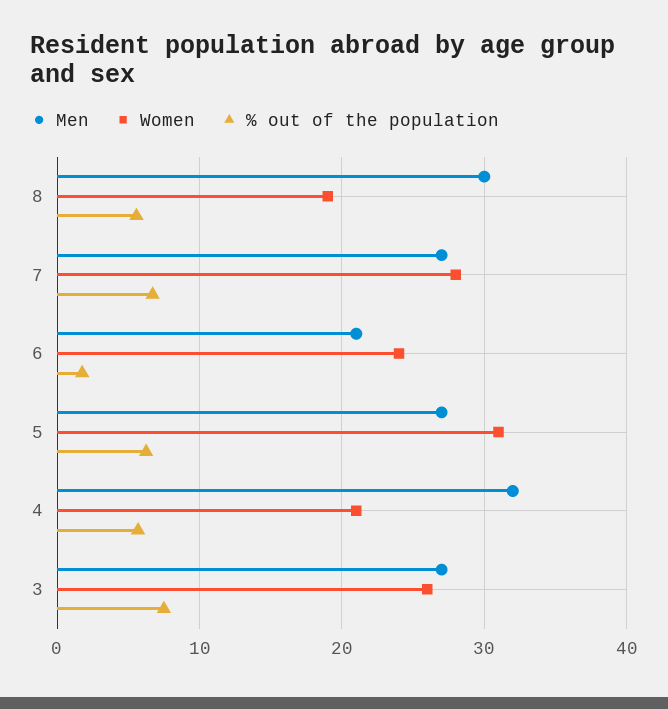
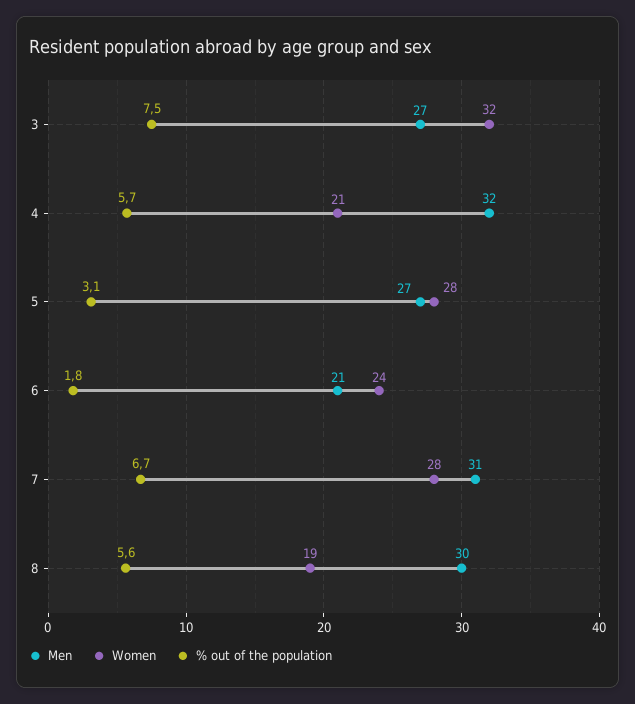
  {
    "Men": {
      "8": 30,
-     "7": 27,
+     "7": 31,
      "6": 21,
      "5": 27,
      "4": 32,
      "3": 27
    },
    "Women": {
      "8": 19,
      "7": 28,
      "6": 24,
-     "5": 31,
+     "5": 28,
      "4": 21,
-     "3": 26
+     "3": 32
    },
    "% out of the population": {
      "8": 5.6,
      "7": 6.7,
      "6": 1.8,
-     "5": 6,
+     "5": 3.1,
      "4": 5.7,
      "3": 7.5
    }
  }

